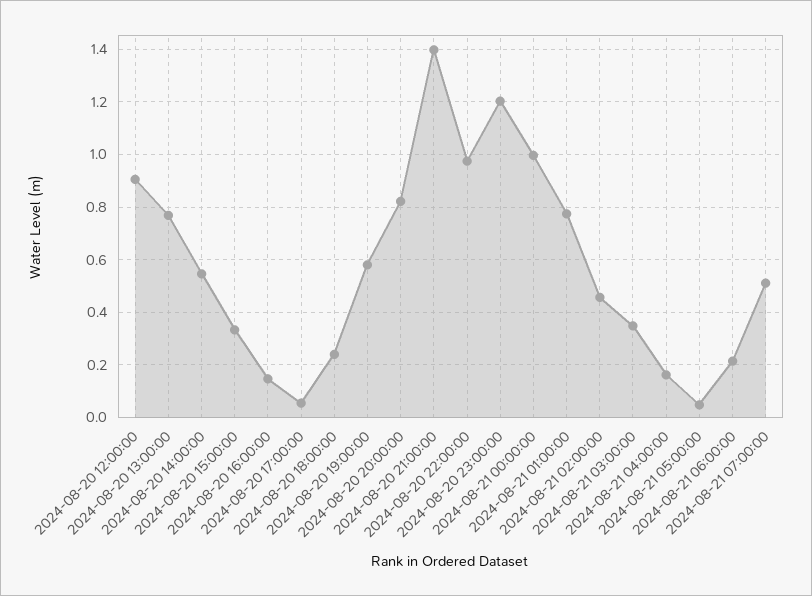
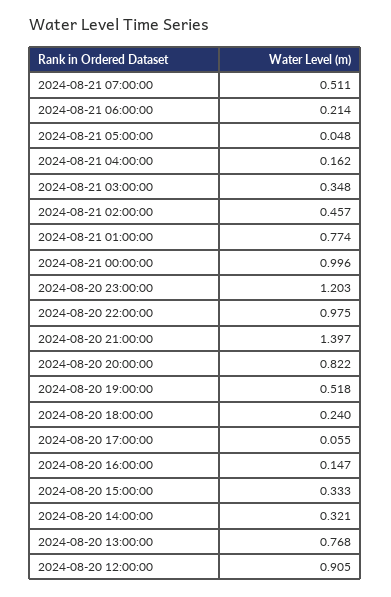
  {
    "2024-08-20 12:00:00": 0.905,
    "2024-08-20 13:00:00": 0.768,
-   "2024-08-20 14:00:00": 0.55,
+   "2024-08-20 14:00:00": 0.321,
    "2024-08-20 15:00:00": 0.333,
    "2024-08-20 16:00:00": 0.147,
    "2024-08-20 17:00:00": 0.055,
    "2024-08-20 18:00:00": 0.24,
-   "2024-08-20 19:00:00": 0.575,
+   "2024-08-20 19:00:00": 0.518,
    "2024-08-20 20:00:00": 0.822,
    "2024-08-20 21:00:00": 1.397,
    "2024-08-20 22:00:00": 0.975,
    "2024-08-20 23:00:00": 1.203,
    "2024-08-21 00:00:00": 0.996,
    "2024-08-21 01:00:00": 0.774,
    "2024-08-21 02:00:00": 0.457,
    "2024-08-21 03:00:00": 0.348,
    "2024-08-21 04:00:00": 0.162,
    "2024-08-21 05:00:00": 0.048,
    "2024-08-21 06:00:00": 0.214,
    "2024-08-21 07:00:00": 0.511
  }

